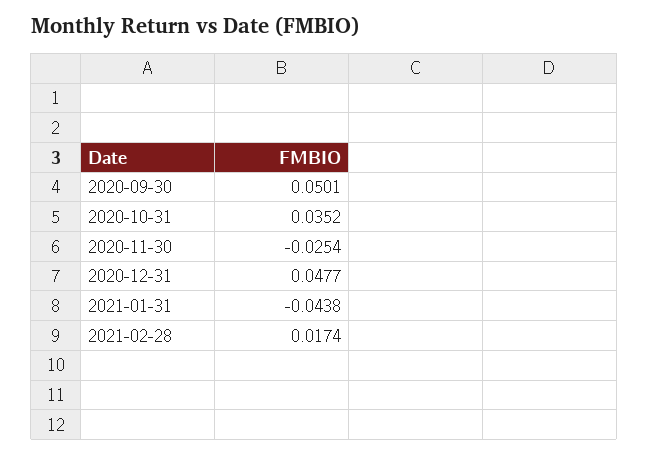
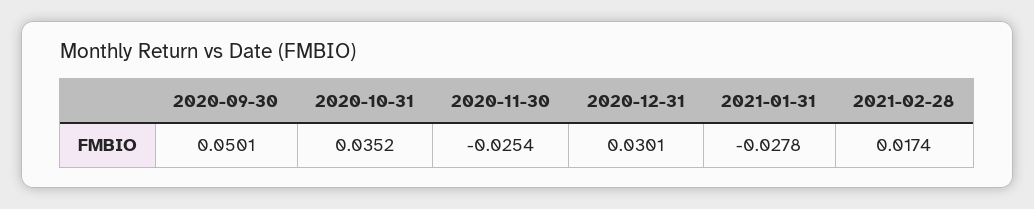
  {
    "2020-09-30": 0.0501,
    "2020-10-31": 0.0352,
    "2020-11-30": -0.0254,
-   "2020-12-31": 0.0477,
+   "2020-12-31": 0.0301,
-   "2021-01-31": -0.0438,
+   "2021-01-31": -0.0278,
    "2021-02-28": 0.0174
  }

